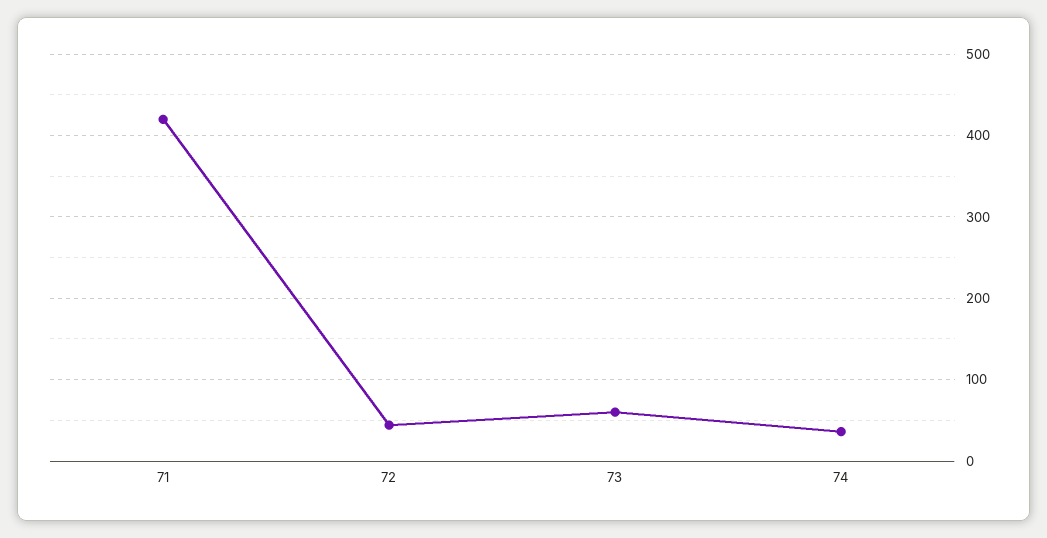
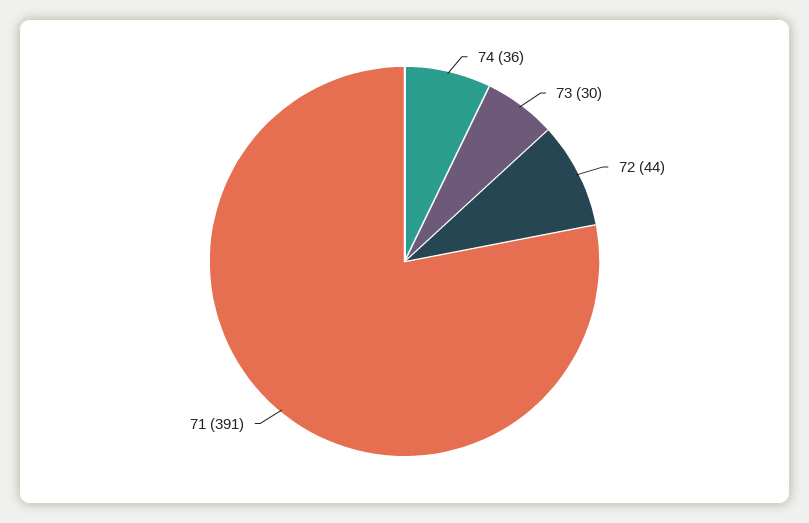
  {
-   "71": 420,
+   "71": 391,
    "72": 44,
-   "73": 60,
+   "73": 30,
    "74": 36
  }

